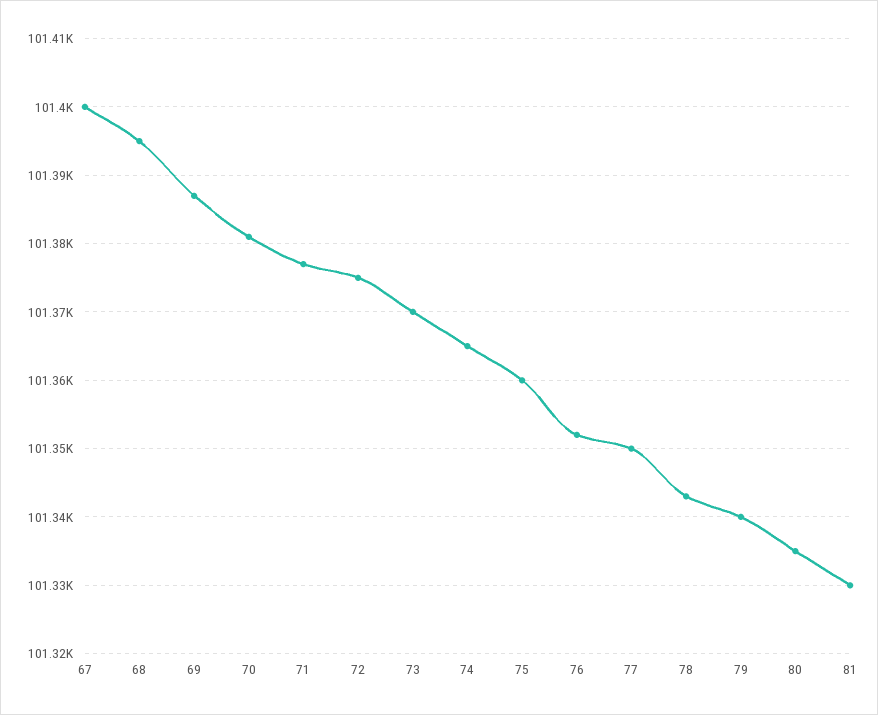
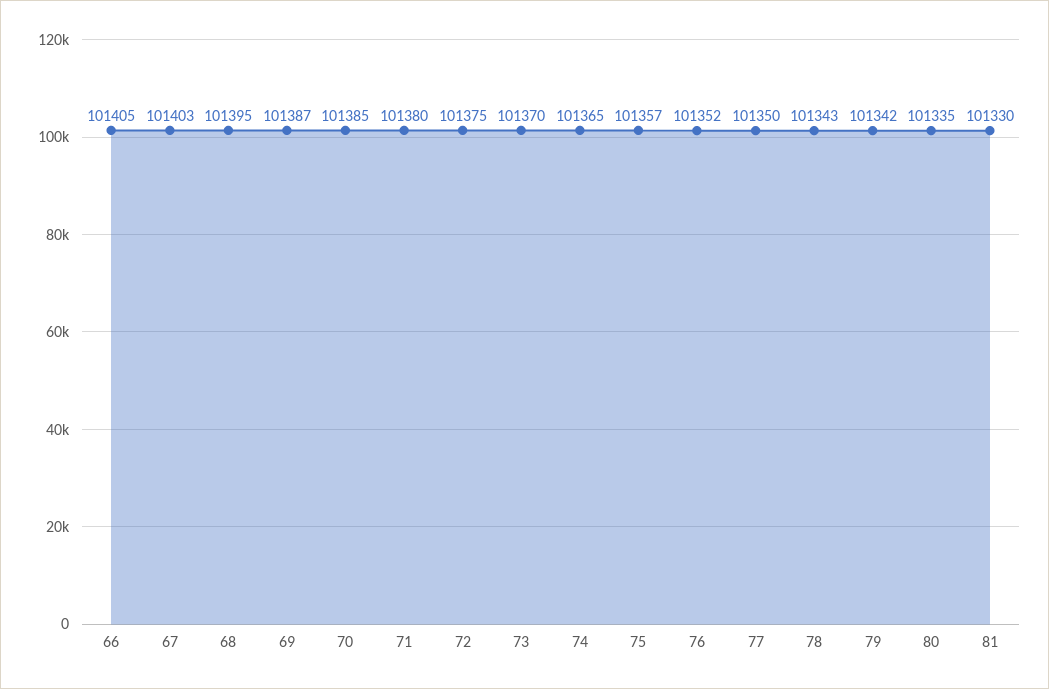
  {
-   "67": 101400,
+   "67": 101403,
    "68": 101395,
    "69": 101387,
-   "70": 101381,
+   "70": 101385,
-   "71": 101377,
+   "71": 101380,
    "72": 101375,
    "73": 101370,
    "74": 101365,
-   "75": 101360,
+   "75": 101357,
    "76": 101352,
    "77": 101350,
    "78": 101343,
-   "79": 101340,
+   "79": 101342,
    "80": 101335,
-   "81": 101330
+   "81": 101330,
+   "66": 101405
  }

